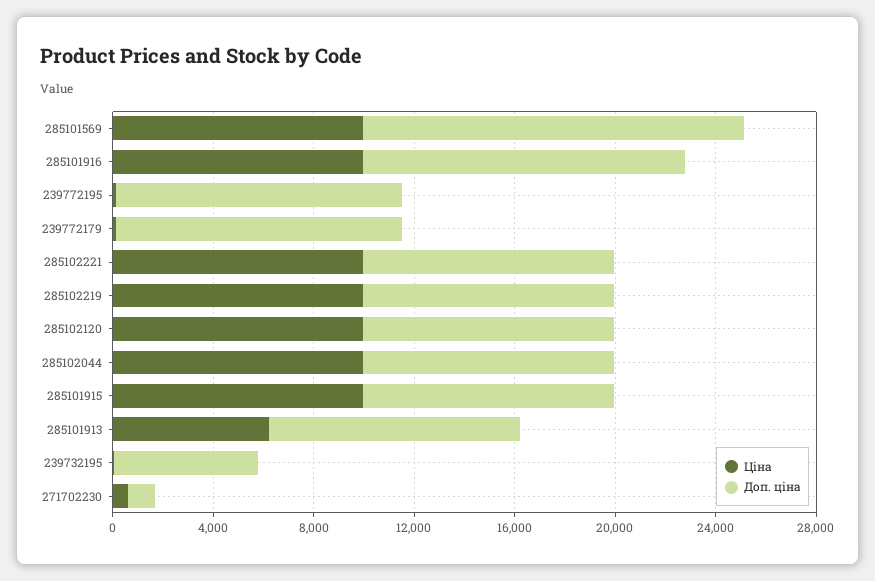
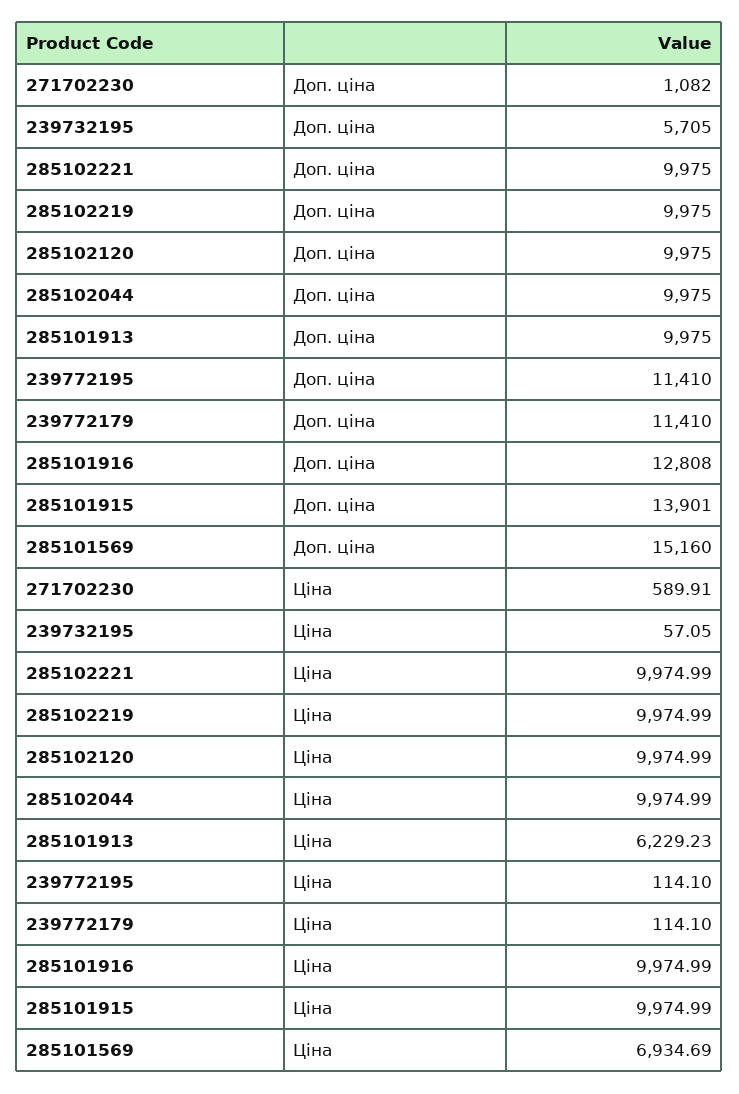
  {
    "Ціна": {
-     "285101569": 10000,
+     "285101569": 6934.69,
      "285101916": 9974.99,
      "239772195": 114.1,
      "239772179": 114.1,
      "285102221": 9974.99,
      "285102219": 9974.99,
      "285102120": 9974.99,
      "285102044": 9974.99,
      "285101915": 9974.99,
      "285101913": 6229.23,
      "239732195": 57.05,
      "271702230": 589.91
    },
    "Доп. ціна": {
      "285101569": 15160,
      "285101916": 12808,
      "239772195": 11410,
      "239772179": 11410,
      "285102221": 9975,
      "285102219": 9975,
      "285102120": 9975,
      "285102044": 9975,
-     "285101915": 10000,
+     "285101915": 13901,
      "285101913": 9975,
      "239732195": 5705,
      "271702230": 1082
    }
  }

